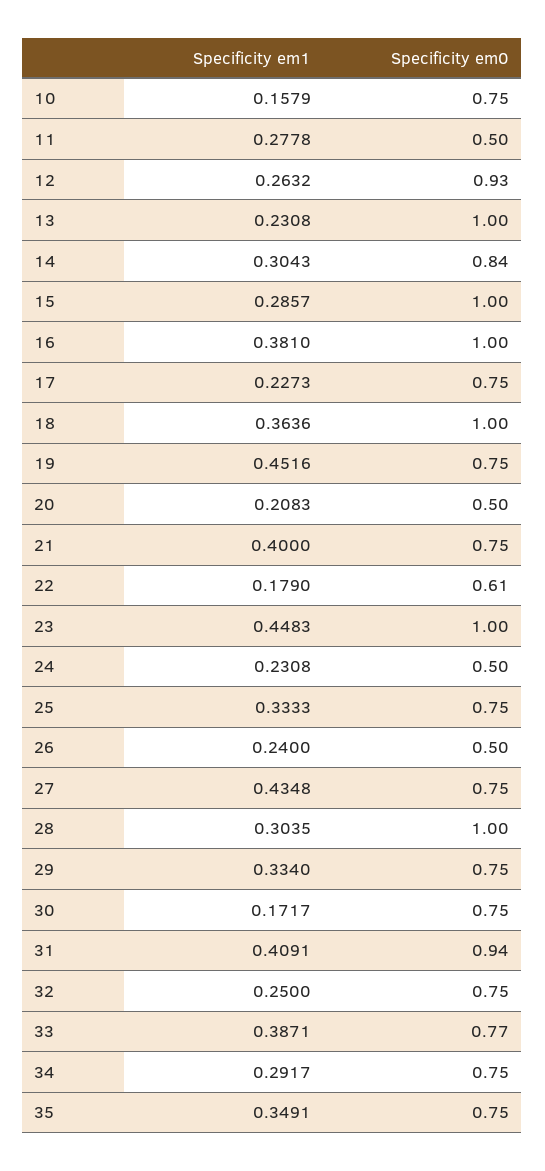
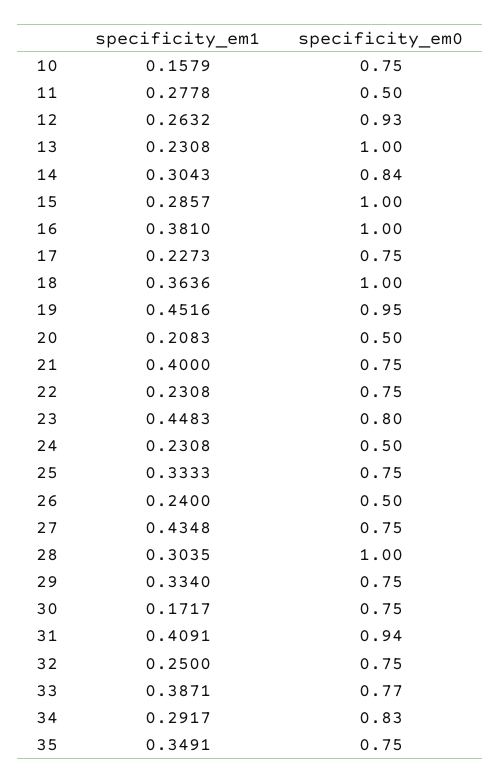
  {
    "Specificity em1": {
      "10": 0.1579,
      "11": 0.2778,
      "12": 0.2632,
      "13": 0.2308,
      "14": 0.3043,
      "15": 0.2857,
      "16": 0.381,
      "17": 0.2273,
      "18": 0.3636,
      "19": 0.4516,
      "20": 0.2083,
      "21": 0.4,
-     "22": 0.179,
+     "22": 0.2308,
      "23": 0.4483,
      "24": 0.2308,
      "25": 0.3333,
      "26": 0.24,
      "27": 0.4348,
      "28": 0.3035,
      "29": 0.334,
      "30": 0.1717,
      "31": 0.4091,
      "32": 0.25,
      "33": 0.3871,
      "34": 0.2917,
      "35": 0.3491
    },
    "Specificity em0": {
      "10": 0.75,
      "11": 0.5,
      "12": 0.93,
      "13": 1,
      "14": 0.84,
      "15": 1,
      "16": 1,
      "17": 0.75,
      "18": 1,
-     "19": 0.75,
+     "19": 0.95,
      "20": 0.5,
      "21": 0.75,
-     "22": 0.61,
+     "22": 0.75,
-     "23": 1,
+     "23": 0.8,
      "24": 0.5,
      "25": 0.75,
      "26": 0.5,
      "27": 0.75,
      "28": 1,
      "29": 0.75,
      "30": 0.75,
      "31": 0.94,
      "32": 0.75,
      "33": 0.77,
-     "34": 0.75,
+     "34": 0.83,
      "35": 0.75
    }
  }

